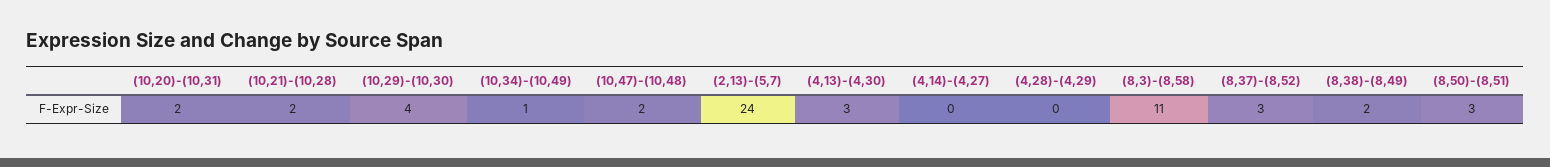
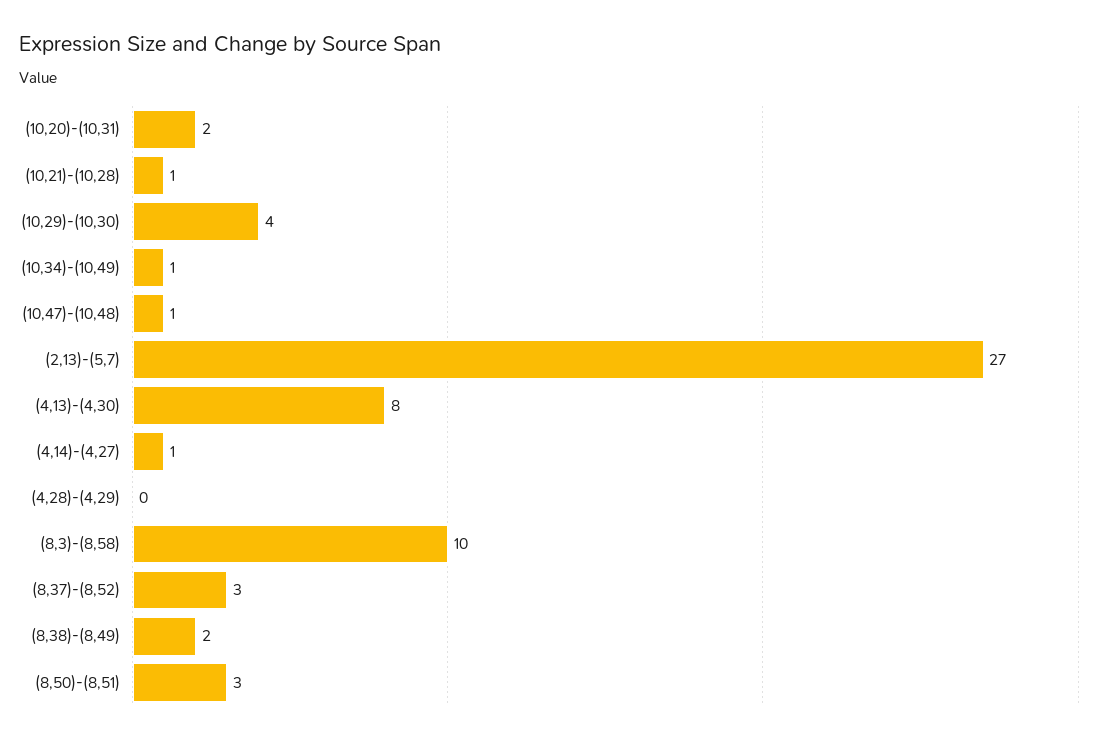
  {
    "(10,20)-(10,31)": 2,
-   "(10,21)-(10,28)": 2,
+   "(10,21)-(10,28)": 1,
    "(10,29)-(10,30)": 4,
    "(10,34)-(10,49)": 1,
-   "(10,47)-(10,48)": 2,
+   "(10,47)-(10,48)": 1,
-   "(2,13)-(5,7)": 24,
+   "(2,13)-(5,7)": 27,
-   "(4,13)-(4,30)": 3,
+   "(4,13)-(4,30)": 8,
-   "(4,14)-(4,27)": 0,
+   "(4,14)-(4,27)": 1,
    "(4,28)-(4,29)": 0,
-   "(8,3)-(8,58)": 11,
+   "(8,3)-(8,58)": 10,
    "(8,37)-(8,52)": 3,
    "(8,38)-(8,49)": 2,
    "(8,50)-(8,51)": 3
  }

